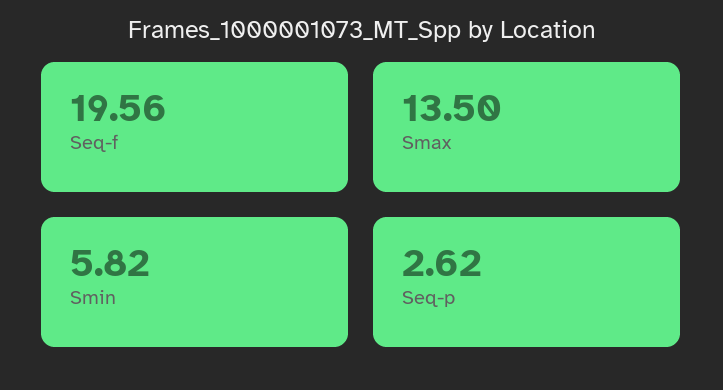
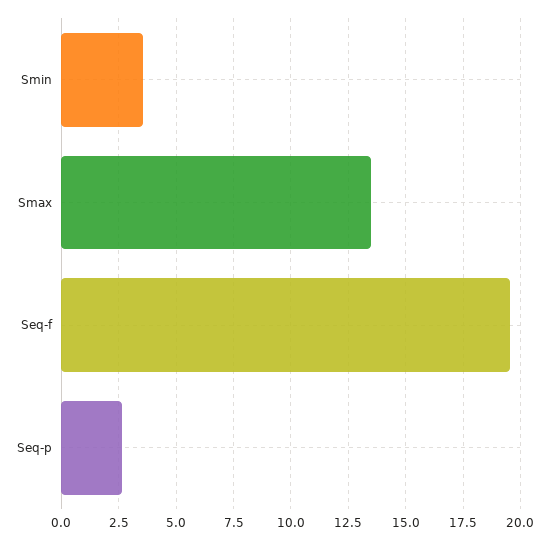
  {
    "Seq-f": 19.56,
    "Smax": 13.5,
-   "Smin": 5.82,
+   "Smin": 3.5,
    "Seq-p": 2.62
  }

